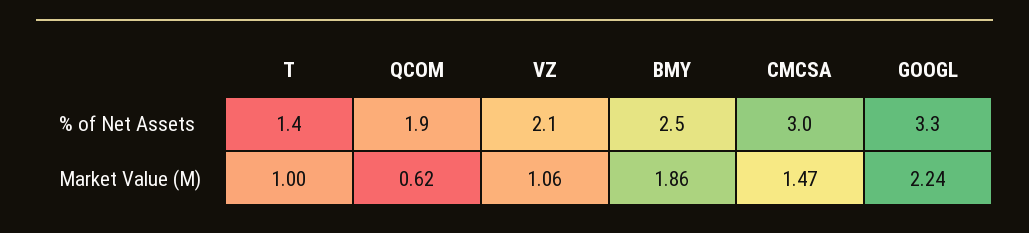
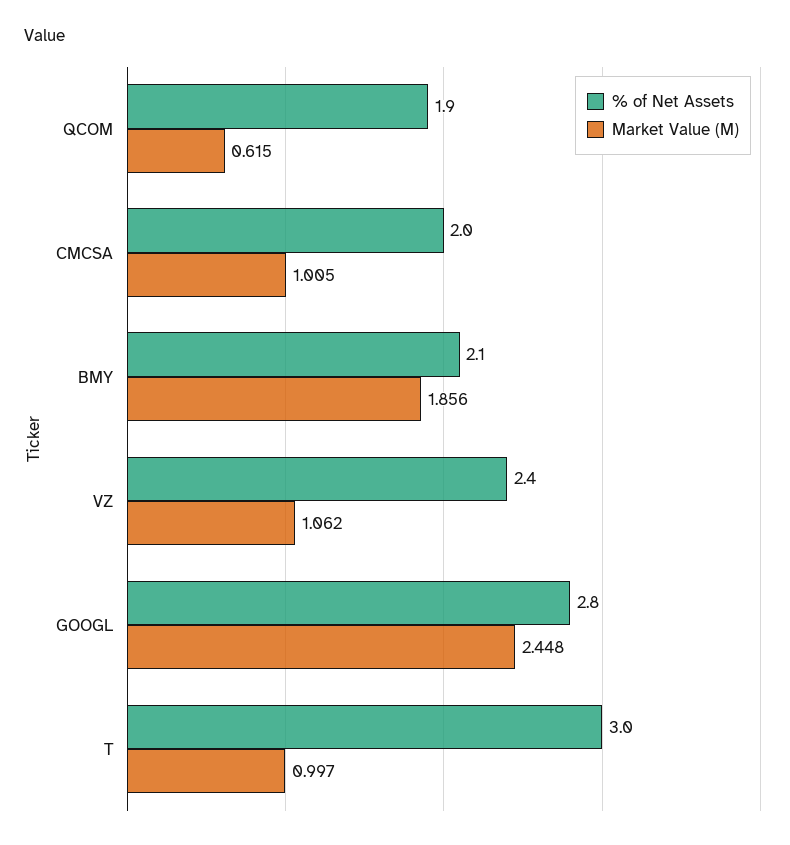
  {
    "% of Net Assets": {
-     "T": 1.4,
+     "T": 3,
      "QCOM": 1.9,
-     "VZ": 2.1,
+     "VZ": 2.4,
-     "BMY": 2.5,
+     "BMY": 2.1,
-     "CMCSA": 3,
+     "CMCSA": 2,
-     "GOOGL": 3.3
+     "GOOGL": 2.8
    },
    "Market Value (M)": {
      "T": 0.997,
      "QCOM": 0.615,
      "VZ": 1.062,
      "BMY": 1.856,
-     "CMCSA": 1.47,
+     "CMCSA": 1.005,
-     "GOOGL": 2.24
+     "GOOGL": 2.448
    }
  }

